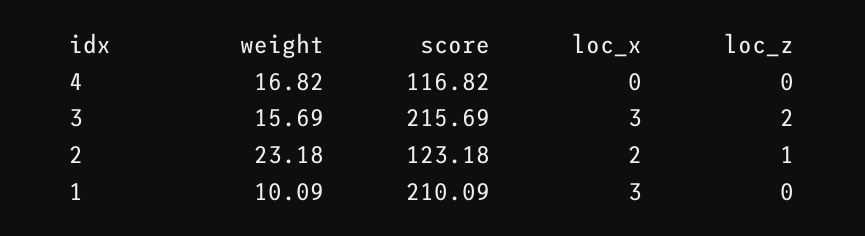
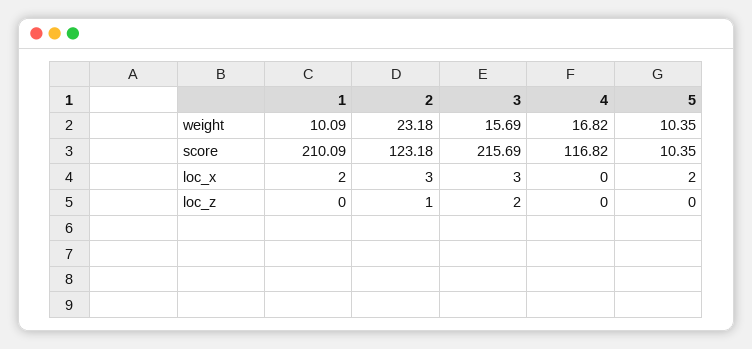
  {
    "weight": {
      "4": 16.82,
      "3": 15.69,
      "2": 23.18,
-     "1": 10.09
+     "1": 10.09,
+     "5": 10.35
    },
    "score": {
      "4": 116.82,
      "3": 215.69,
      "2": 123.18,
-     "1": 210.09
+     "1": 210.09,
+     "5": 10.35
    },
    "loc_x": {
      "4": 0,
      "3": 3,
-     "2": 2,
+     "2": 3,
-     "1": 3
+     "1": 2,
+     "5": 2
    },
    "loc_z": {
      "4": 0,
      "3": 2,
      "2": 1,
-     "1": 0
+     "1": 0,
+     "5": 0
    }
  }

